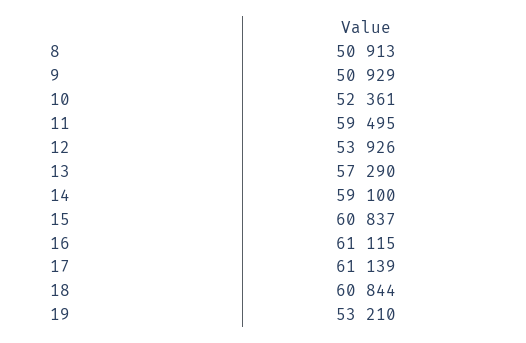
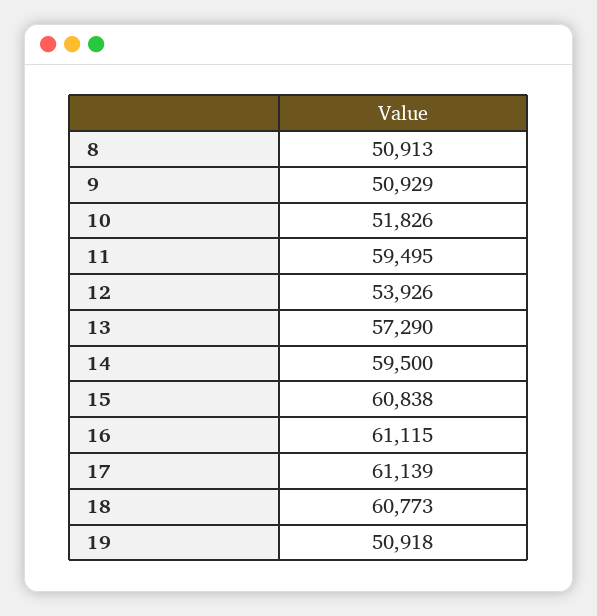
  {
    "8": 50913,
    "9": 50929,
-   "10": 52361,
+   "10": 51826,
    "11": 59495,
    "12": 53926,
    "13": 57290,
-   "14": 59100,
+   "14": 59500,
-   "15": 60837,
+   "15": 60838,
    "16": 61115,
    "17": 61139,
-   "18": 60844,
+   "18": 60773,
-   "19": 53210
+   "19": 50918
  }

